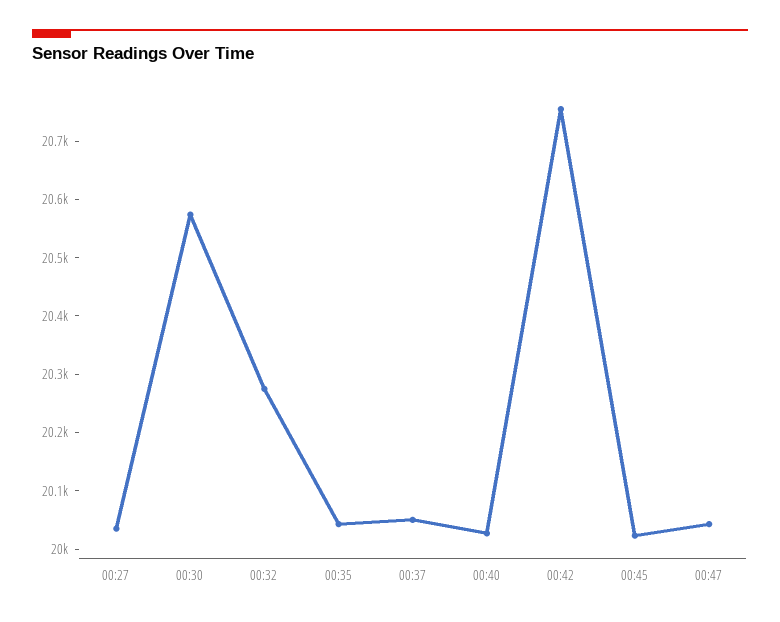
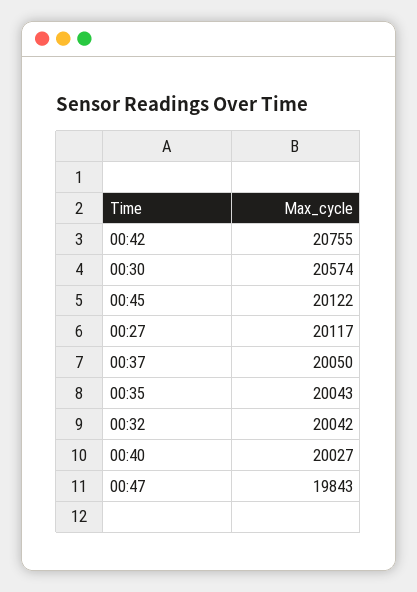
  {
-   "00:27": 20040,
+   "00:27": 20117,
    "00:30": 20574,
-   "00:32": 20280,
+   "00:32": 20042,
    "00:35": 20043,
    "00:37": 20050,
    "00:40": 20027,
    "00:42": 20755,
-   "00:45": 20020,
+   "00:45": 20122,
-   "00:47": 20040
+   "00:47": 19843
  }

